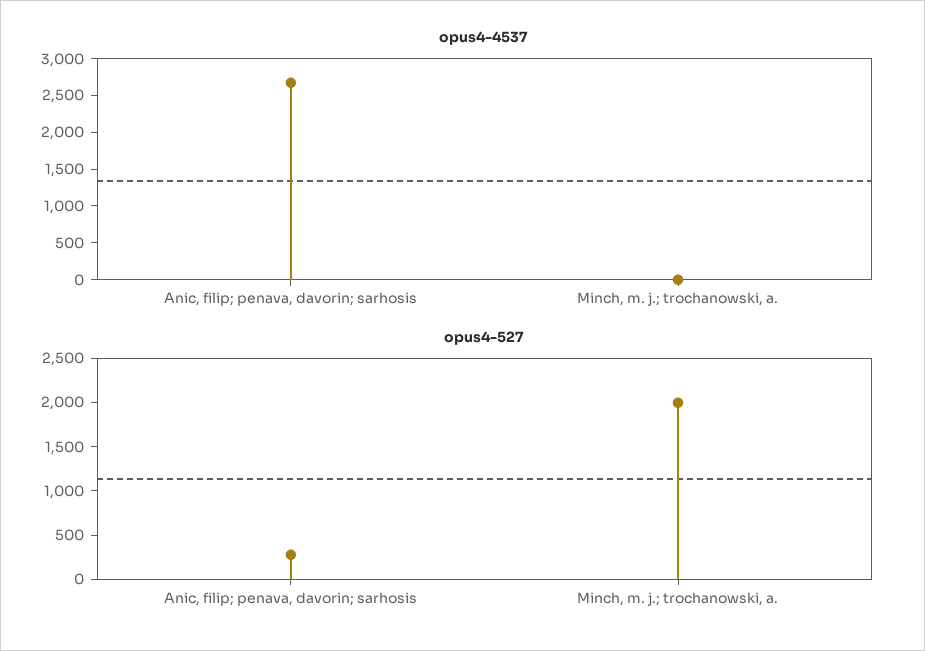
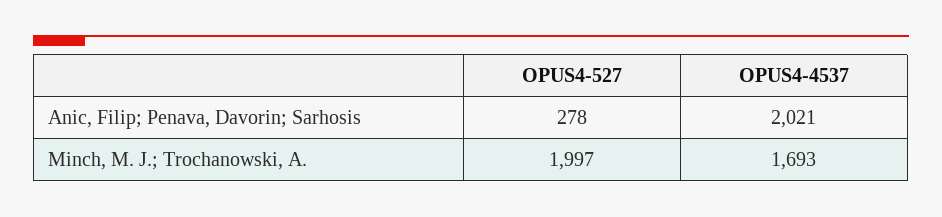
  {
    "opus4-4537": {
-     "Anic, filip; penava, davorin; sarhosis": 2750,
+     "Anic, filip; penava, davorin; sarhosis": 2021,
-     "Minch, m. j.; trochanowski, a.": 0
+     "Minch, m. j.; trochanowski, a.": 1693
    },
    "opus4-527": {
      "Anic, filip; penava, davorin; sarhosis": 278,
      "Minch, m. j.; trochanowski, a.": 1997
    }
  }

